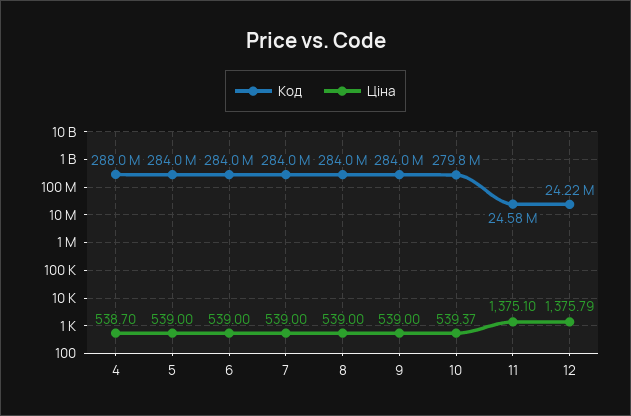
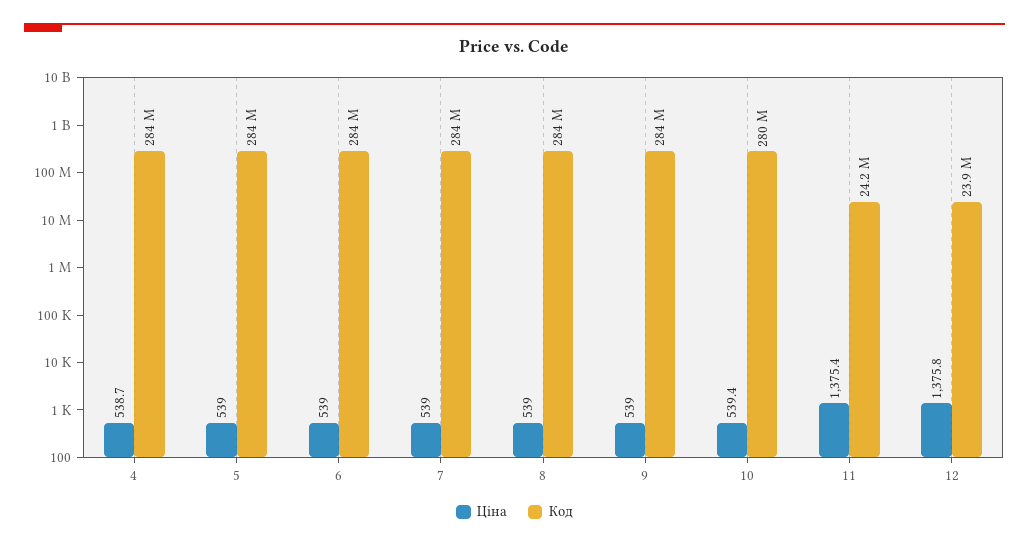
  {
    "Код": {
-     "4": 288000000,
+     "4": 284000000,
      "5": 284000000,
      "6": 284000000,
      "7": 284000000,
      "8": 284000000,
      "9": 284000000,
      "10": 279800000,
-     "11": 24580000,
+     "11": 24200000,
-     "12": 24220000
+     "12": 23900000
    },
    "Ціна": {
      "4": 538.7,
      "5": 539,
      "6": 539,
      "7": 539,
      "8": 539,
      "9": 539,
      "10": 539.37,
-     "11": 1375.1,
+     "11": 1375.4,
      "12": 1375.79
    }
  }

